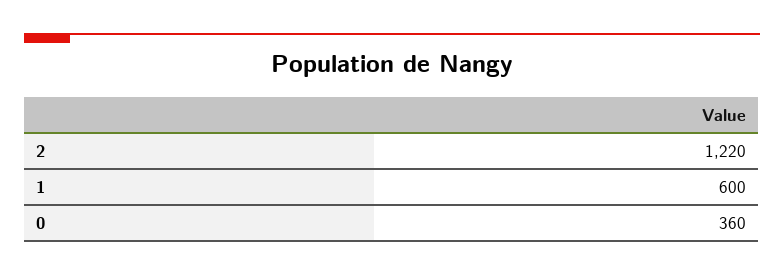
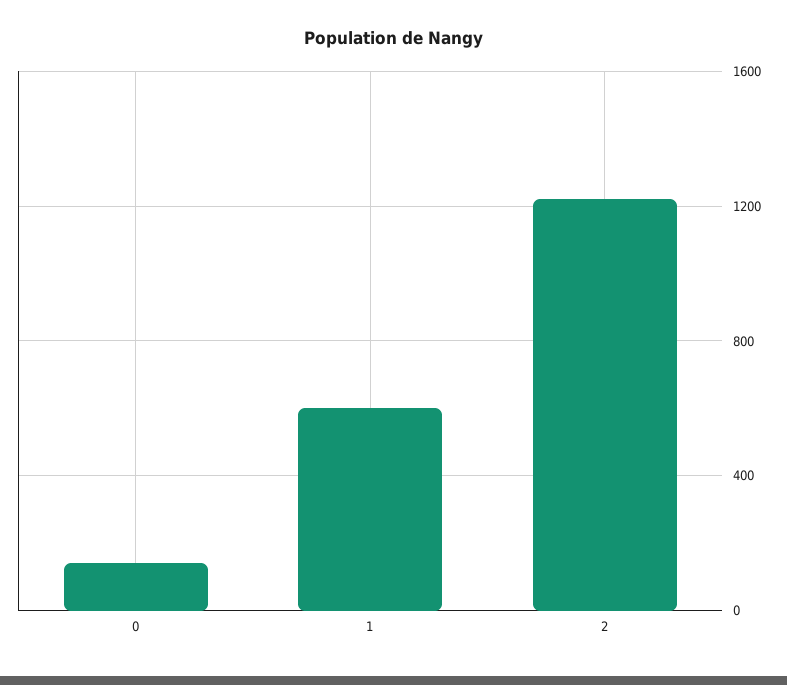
  {
    "2": 1220,
    "1": 600,
-   "0": 360
+   "0": 150
  }

